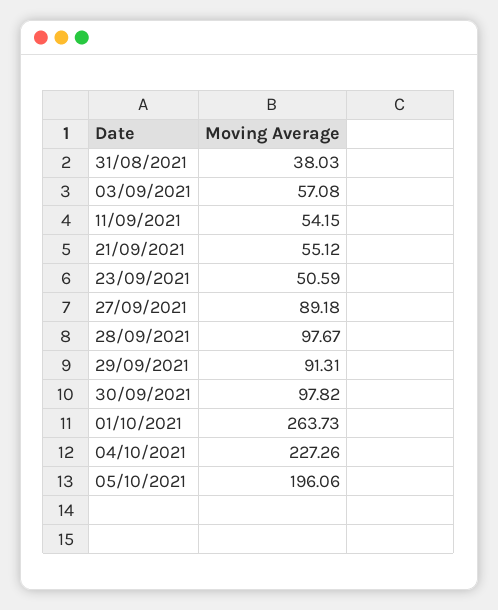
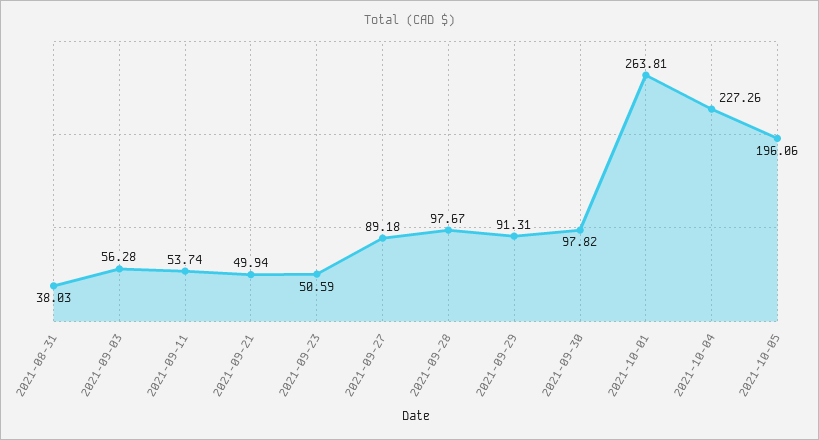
  {
    "31/08/2021": 38.03,
-   "03/09/2021": 57.08,
+   "03/09/2021": 56.28,
-   "11/09/2021": 54.15,
+   "11/09/2021": 53.74,
-   "21/09/2021": 55.12,
+   "21/09/2021": 49.94,
    "23/09/2021": 50.59,
    "27/09/2021": 89.18,
    "28/09/2021": 97.67,
    "29/09/2021": 91.31,
    "30/09/2021": 97.82,
-   "01/10/2021": 263.73,
+   "01/10/2021": 263.81,
    "04/10/2021": 227.26,
    "05/10/2021": 196.06
  }

